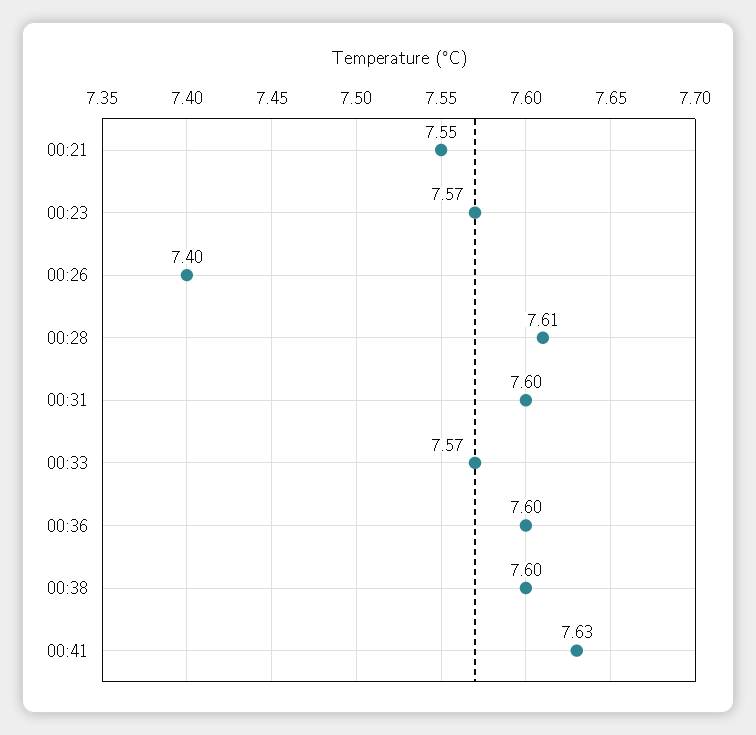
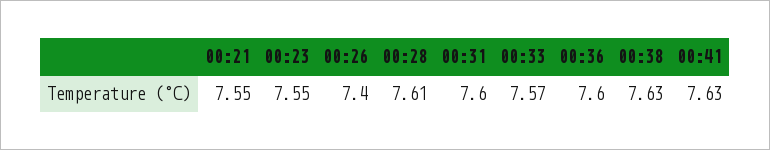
  {
    "00:21": 7.55,
-   "00:23": 7.57,
+   "00:23": 7.55,
    "00:26": 7.4,
    "00:28": 7.61,
    "00:31": 7.6,
    "00:33": 7.57,
    "00:36": 7.6,
-   "00:38": 7.6,
+   "00:38": 7.63,
    "00:41": 7.63
  }

